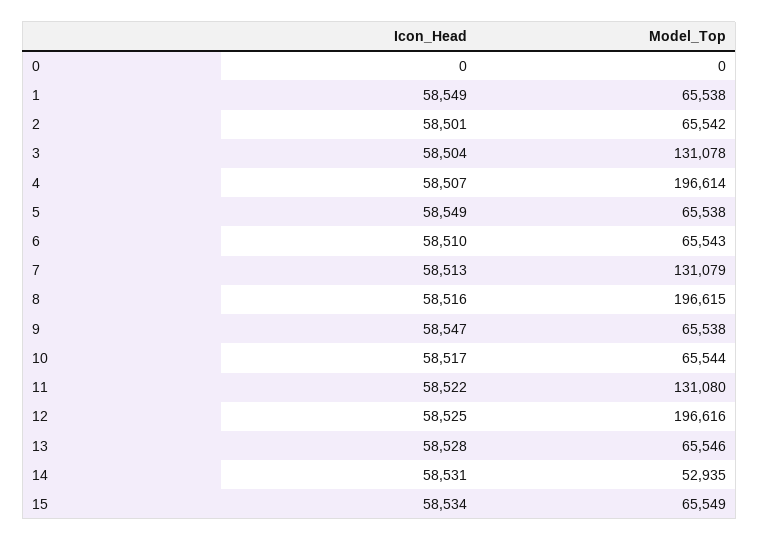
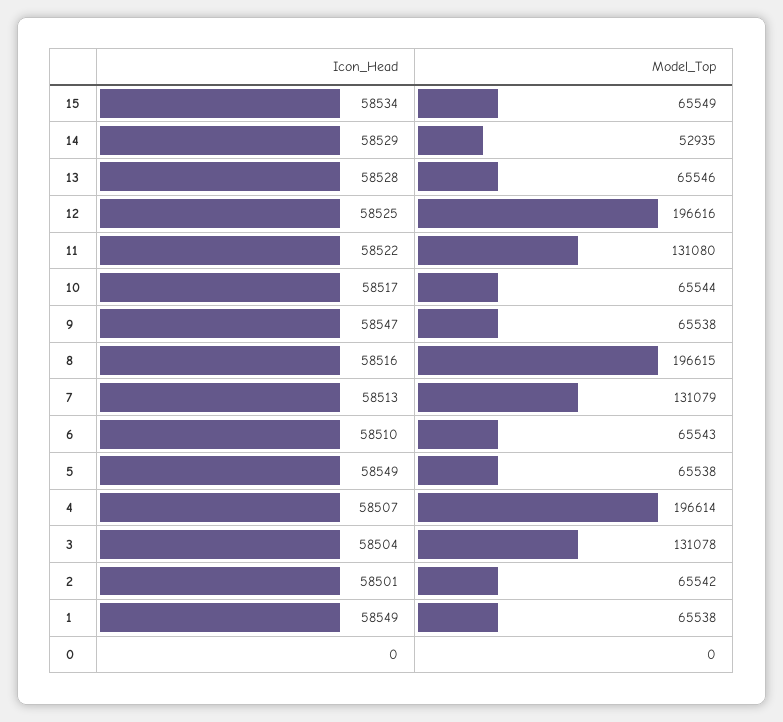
  {
    "Icon_Head": {
      "0": 0,
      "1": 58549,
      "2": 58501,
      "3": 58504,
      "4": 58507,
      "5": 58549,
      "6": 58510,
      "7": 58513,
      "8": 58516,
      "9": 58547,
      "10": 58517,
      "11": 58522,
      "12": 58525,
      "13": 58528,
-     "14": 58531,
+     "14": 58529,
      "15": 58534
    },
    "Model_Top": {
      "0": 0,
      "1": 65538,
      "2": 65542,
      "3": 131078,
      "4": 196614,
      "5": 65538,
      "6": 65543,
      "7": 131079,
      "8": 196615,
      "9": 65538,
      "10": 65544,
      "11": 131080,
      "12": 196616,
      "13": 65546,
      "14": 52935,
      "15": 65549
    }
  }

